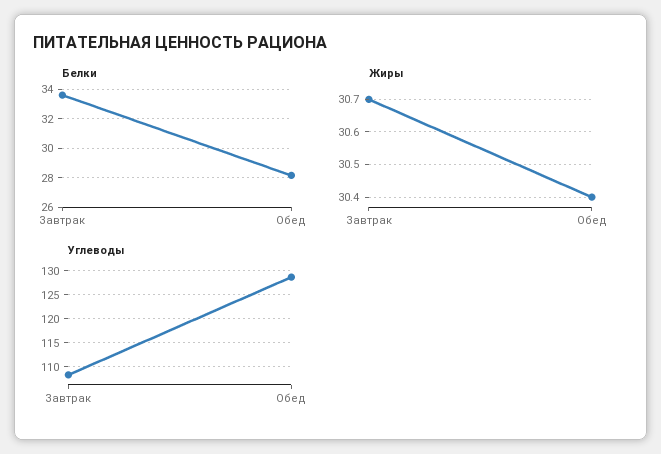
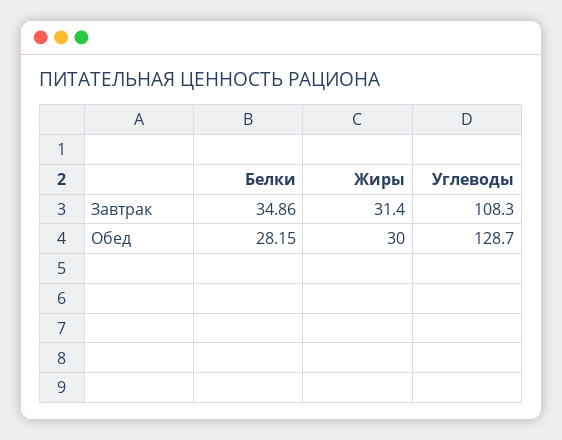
  {
    "Белки": {
-     "Завтрак": 33.5,
+     "Завтрак": 34.86,
      "Обед": 28.15
    },
    "Жиры": {
-     "Завтрак": 30.7,
+     "Завтрак": 31.4,
-     "Обед": 30.4
+     "Обед": 30
    },
    "Углеводы": {
      "Завтрак": 108.3,
      "Обед": 128.7
    }
  }

